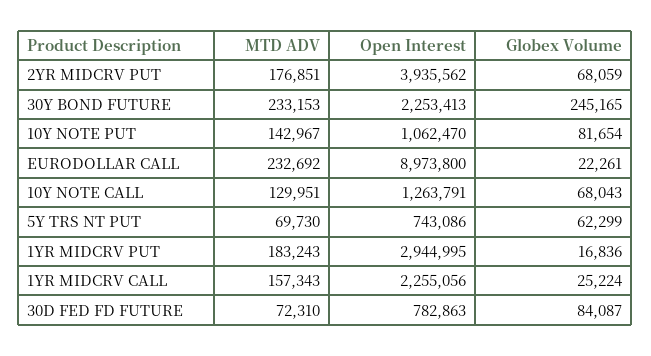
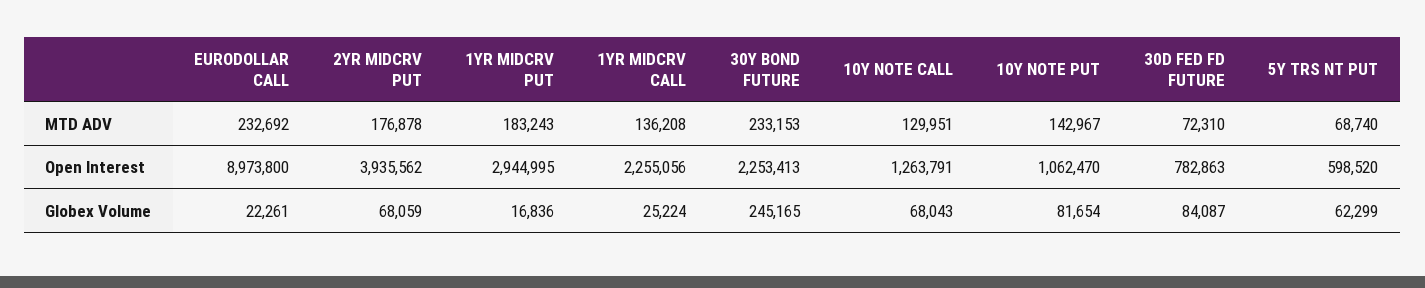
  {
    "MTD ADV": {
-     "2YR MIDCRV PUT": 176851,
+     "2YR MIDCRV PUT": 176878,
      "30Y BOND FUTURE": 233153,
      "10Y NOTE PUT": 142967,
      "EURODOLLAR CALL": 232692,
      "10Y NOTE CALL": 129951,
-     "5Y TRS NT PUT": 69730,
+     "5Y TRS NT PUT": 68740,
      "1YR MIDCRV PUT": 183243,
-     "1YR MIDCRV CALL": 157343,
+     "1YR MIDCRV CALL": 136208,
      "30D FED FD FUTURE": 72310
    },
    "Open Interest": {
      "2YR MIDCRV PUT": 3935562,
      "30Y BOND FUTURE": 2253413,
      "10Y NOTE PUT": 1062470,
      "EURODOLLAR CALL": 8973800,
      "10Y NOTE CALL": 1263791,
-     "5Y TRS NT PUT": 743086,
+     "5Y TRS NT PUT": 598520,
      "1YR MIDCRV PUT": 2944995,
      "1YR MIDCRV CALL": 2255056,
      "30D FED FD FUTURE": 782863
    },
    "Globex Volume": {
      "2YR MIDCRV PUT": 68059,
      "30Y BOND FUTURE": 245165,
      "10Y NOTE PUT": 81654,
      "EURODOLLAR CALL": 22261,
      "10Y NOTE CALL": 68043,
      "5Y TRS NT PUT": 62299,
      "1YR MIDCRV PUT": 16836,
      "1YR MIDCRV CALL": 25224,
      "30D FED FD FUTURE": 84087
    }
  }

